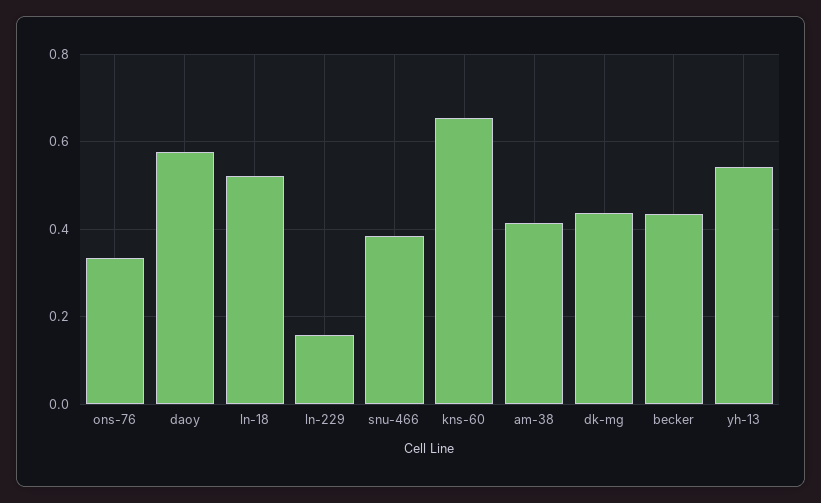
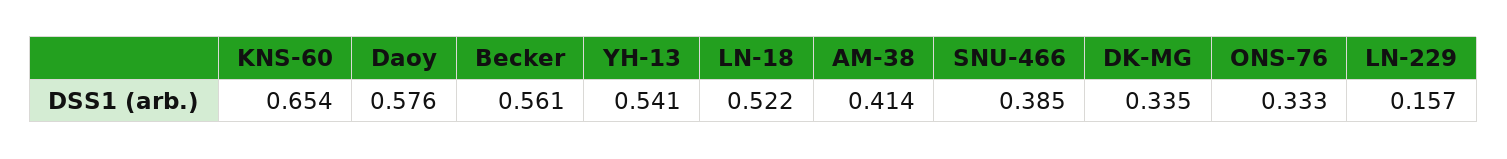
  {
    "ons-76": 0.333,
    "daoy": 0.576,
    "ln-18": 0.522,
    "ln-229": 0.157,
    "snu-466": 0.385,
    "kns-60": 0.654,
    "am-38": 0.414,
-   "dk-mg": 0.44,
+   "dk-mg": 0.335,
-   "becker": 0.44,
+   "becker": 0.561,
    "yh-13": 0.541
  }

